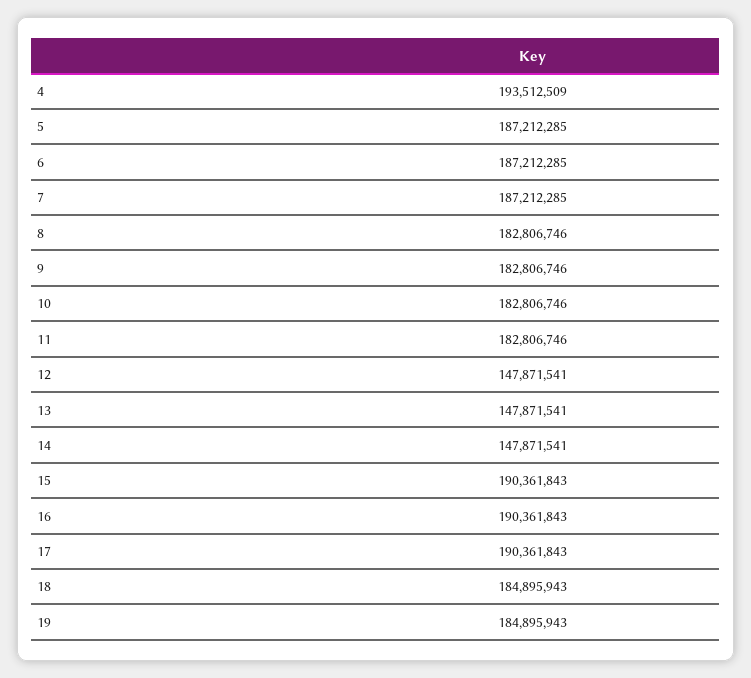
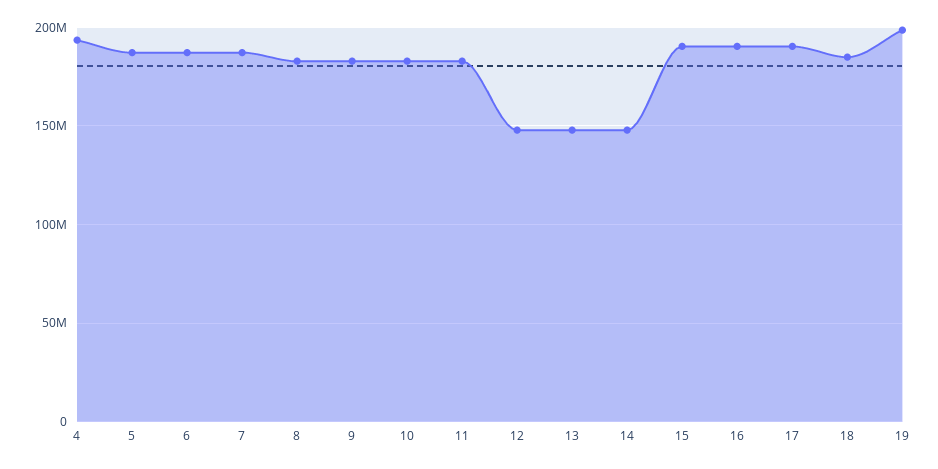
  {
    "4": 193512509,
    "5": 187212285,
    "6": 187212285,
    "7": 187212285,
    "8": 182806746,
    "9": 182806746,
    "10": 182806746,
    "11": 182806746,
    "12": 147871541,
    "13": 147871541,
    "14": 147871541,
    "15": 190361843,
    "16": 190361843,
    "17": 190361843,
    "18": 184895943,
-   "19": 184895943
+   "19": 200000000
  }

